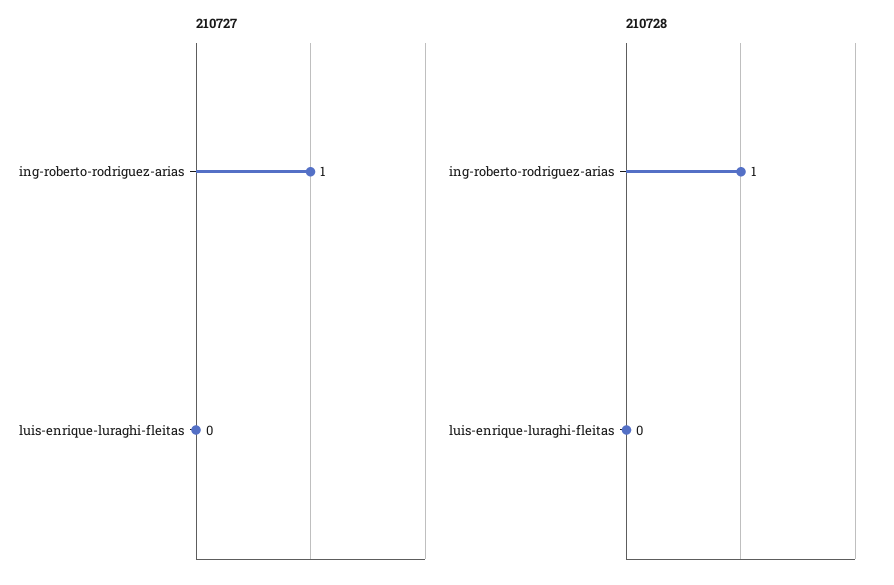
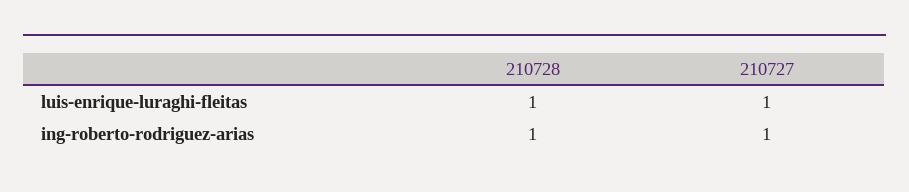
  {
    "210727": {
      "ing-roberto-rodriguez-arias": 1,
-     "luis-enrique-luraghi-fleitas": 0
+     "luis-enrique-luraghi-fleitas": 1
    },
    "210728": {
      "ing-roberto-rodriguez-arias": 1,
-     "luis-enrique-luraghi-fleitas": 0
+     "luis-enrique-luraghi-fleitas": 1
    }
  }

